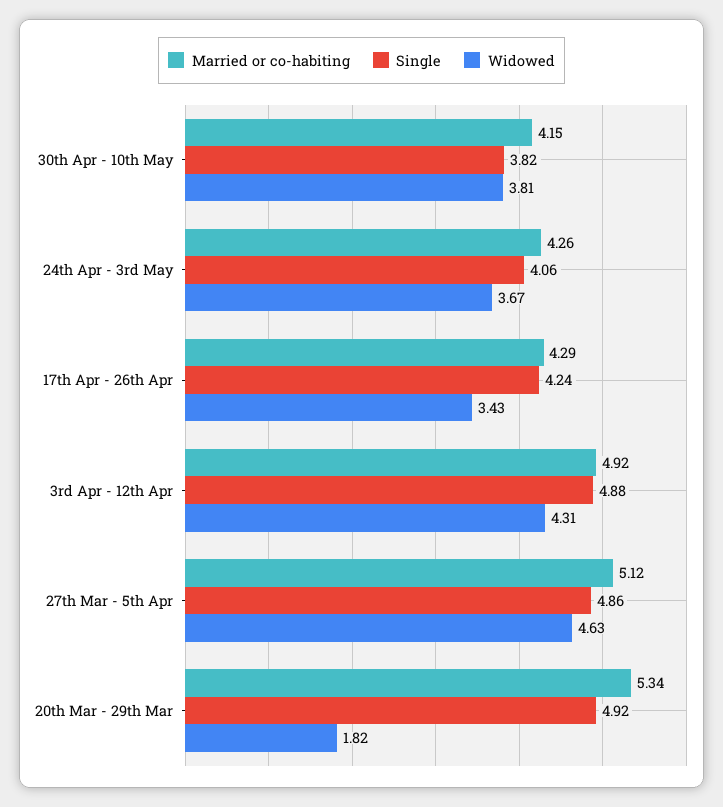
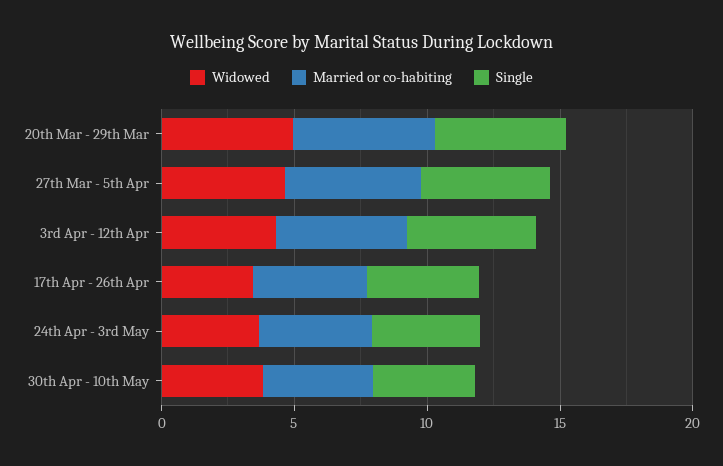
  {
    "Married or co-habiting": {
      "30th Apr - 10th May": 4.15,
      "24th Apr - 3rd May": 4.26,
      "17th Apr - 26th Apr": 4.29,
      "3rd Apr - 12th Apr": 4.92,
      "27th Mar - 5th Apr": 5.12,
      "20th Mar - 29th Mar": 5.34
    },
    "Single": {
      "30th Apr - 10th May": 3.82,
      "24th Apr - 3rd May": 4.06,
      "17th Apr - 26th Apr": 4.24,
      "3rd Apr - 12th Apr": 4.88,
      "27th Mar - 5th Apr": 4.86,
      "20th Mar - 29th Mar": 4.92
    },
    "Widowed": {
      "30th Apr - 10th May": 3.81,
      "24th Apr - 3rd May": 3.67,
      "17th Apr - 26th Apr": 3.43,
      "3rd Apr - 12th Apr": 4.31,
      "27th Mar - 5th Apr": 4.63,
-     "20th Mar - 29th Mar": 1.82
+     "20th Mar - 29th Mar": 5
    }
  }

